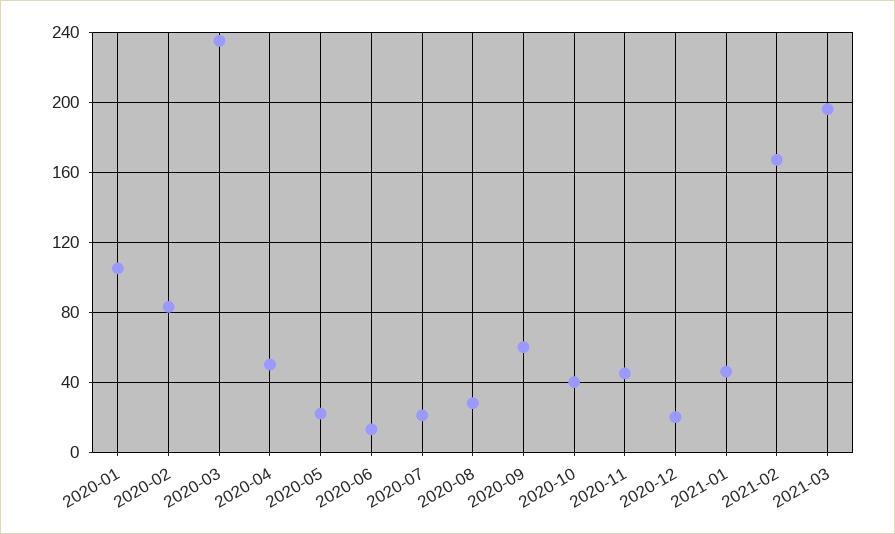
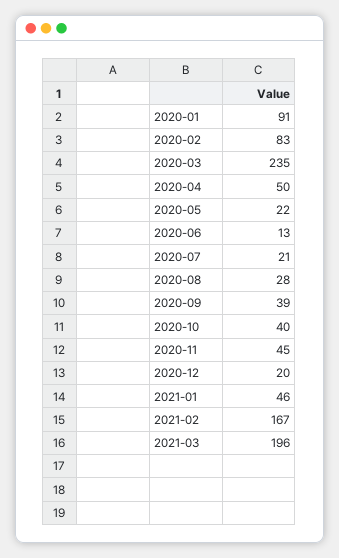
  {
-   "2020-01": 105,
+   "2020-01": 91,
    "2020-02": 83,
    "2020-03": 235,
    "2020-04": 50,
    "2020-05": 22,
    "2020-06": 13,
    "2020-07": 21,
    "2020-08": 28,
-   "2020-09": 60,
+   "2020-09": 39,
    "2020-10": 40,
    "2020-11": 45,
    "2020-12": 20,
    "2021-01": 46,
    "2021-02": 167,
    "2021-03": 196
  }

